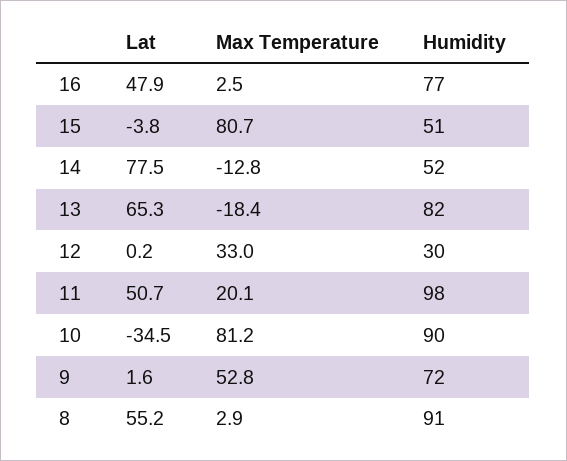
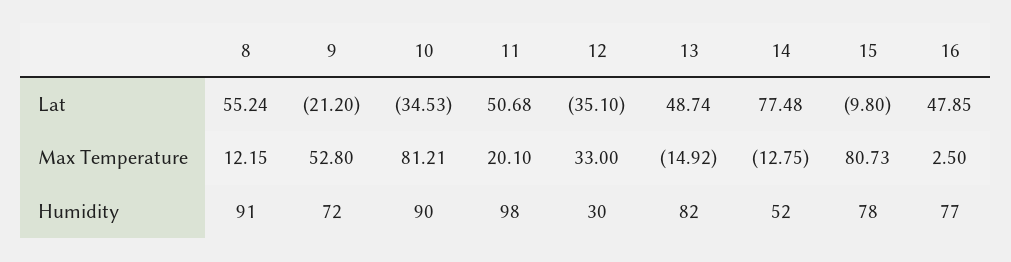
  {
    "Lat": {
      "16": 47.85,
-     "15": -3.8,
+     "15": -9.8,
      "14": 77.48,
-     "13": 65.3,
+     "13": 48.74,
-     "12": 0.2,
+     "12": -35.1,
      "11": 50.68,
      "10": -34.53,
-     "9": 1.6,
+     "9": -21.2,
      "8": 55.24
    },
    "Max Temperature": {
      "16": 2.5,
      "15": 80.73,
      "14": -12.75,
-     "13": -18.4,
+     "13": -14.92,
      "12": 33,
      "11": 20.1,
      "10": 81.21,
      "9": 52.8,
-     "8": 2.9
+     "8": 12.15
    },
    "Humidity": {
      "16": 77,
-     "15": 51,
+     "15": 78,
      "14": 52,
      "13": 82,
      "12": 30,
      "11": 98,
      "10": 90,
      "9": 72,
      "8": 91
    }
  }

